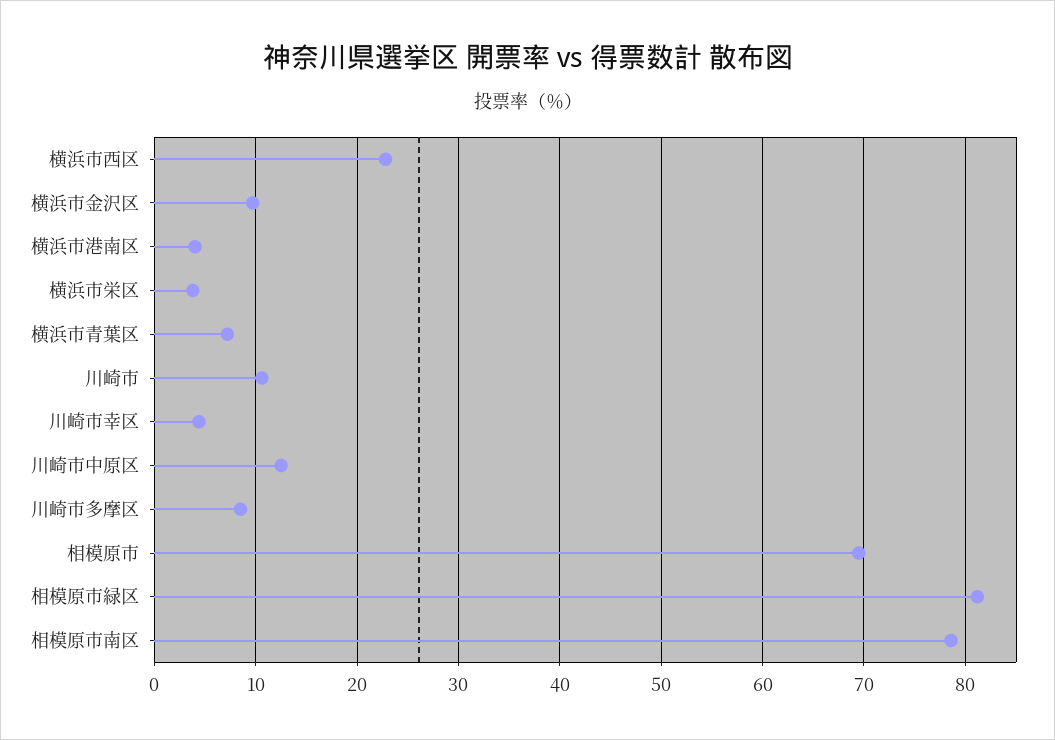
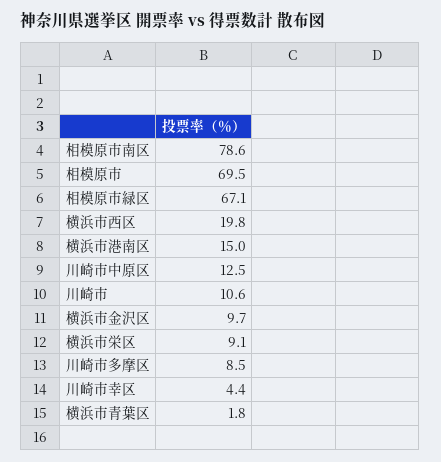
  {
-   "横浜市西区": 23,
+   "横浜市西区": 19.8,
    "横浜市金沢区": 9.7,
-   "横浜市港南区": 4,
+   "横浜市港南区": 15,
-   "横浜市栄区": 4,
+   "横浜市栄区": 9.1,
-   "横浜市青葉区": 7,
+   "横浜市青葉区": 1.8,
    "川崎市": 10.6,
    "川崎市幸区": 4.4,
    "川崎市中原区": 12.5,
    "川崎市多摩区": 8.5,
    "相模原市": 69.5,
-   "相模原市緑区": 81,
+   "相模原市緑区": 67.1,
    "相模原市南区": 78.6
  }

